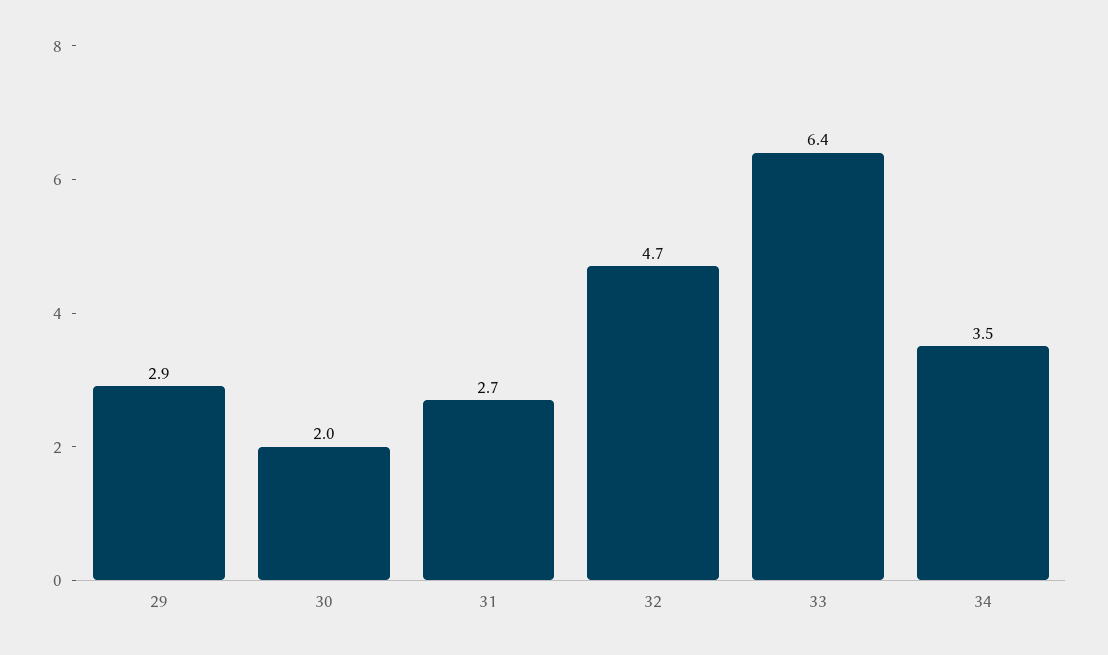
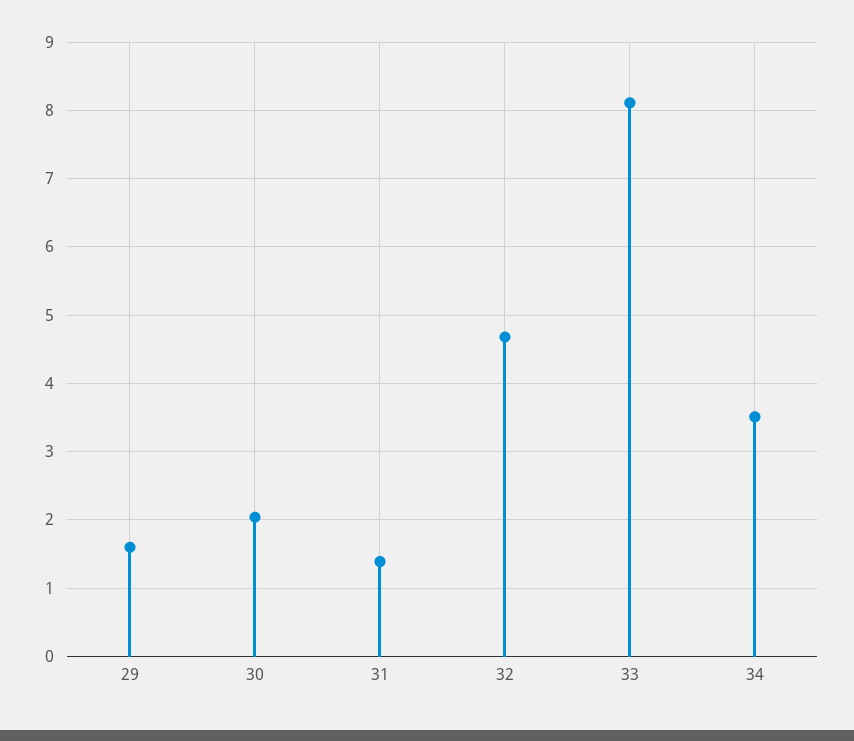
  {
-   "29": 2.9,
+   "29": 1.6,
    "30": 2,
-   "31": 2.7,
+   "31": 1.4,
    "32": 4.7,
-   "33": 6.4,
+   "33": 8.1,
    "34": 3.5
  }

